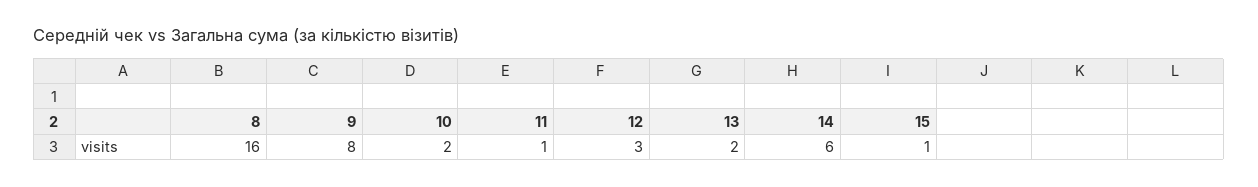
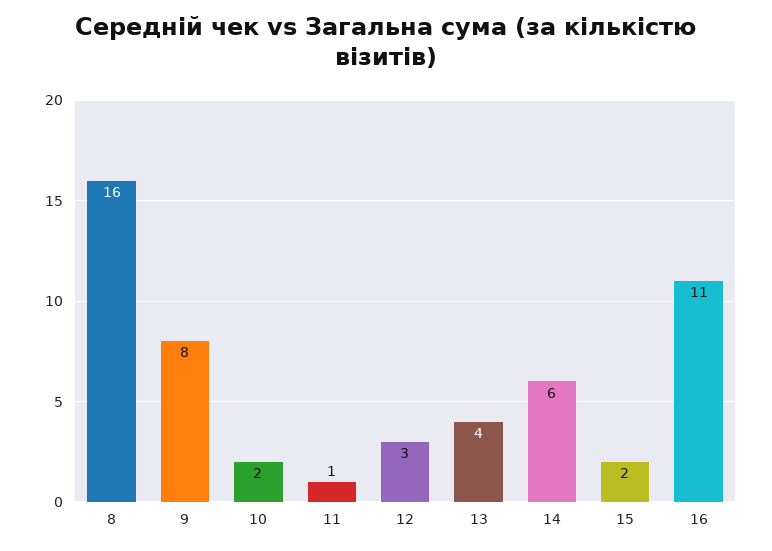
  {
    "8": 16,
    "9": 8,
    "10": 2,
    "11": 1,
    "12": 3,
-   "13": 2,
+   "13": 4,
    "14": 6,
-   "15": 1
+   "15": 2,
+   "16": 11
  }

